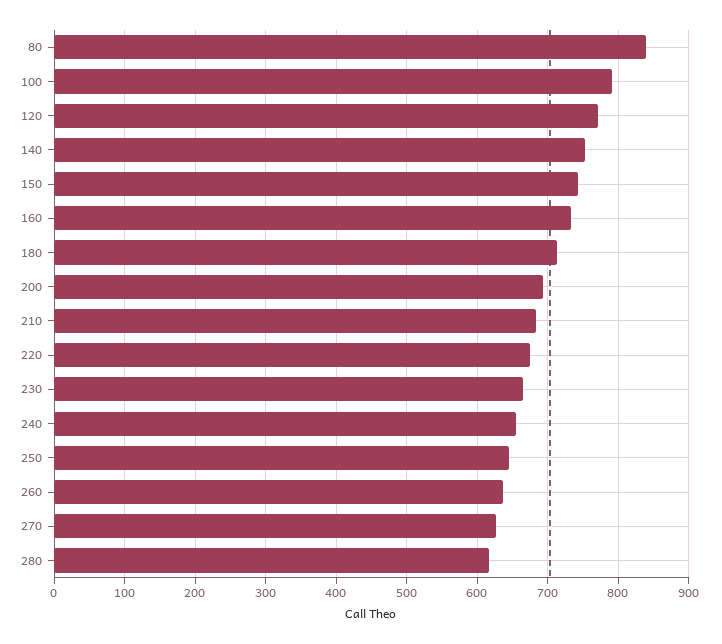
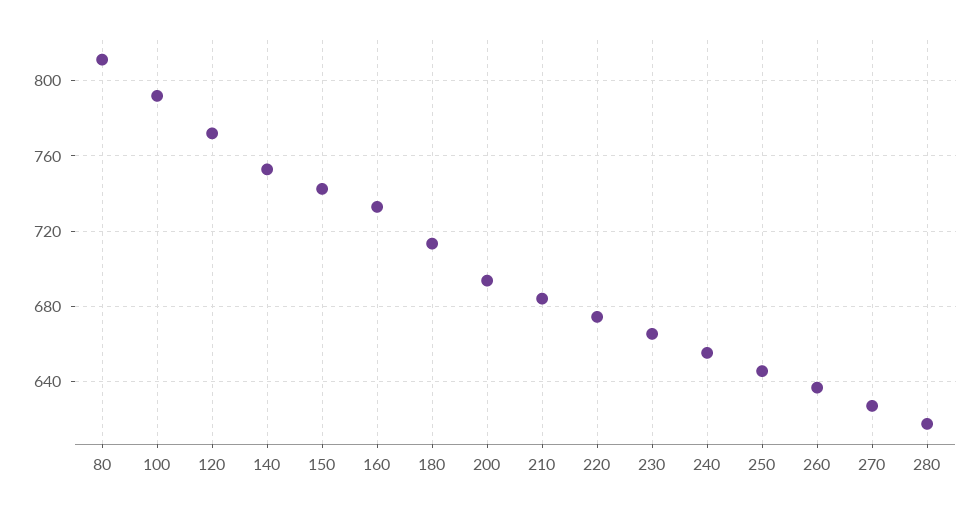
  {
-   "80": 840,
+   "80": 810,
    "100": 790,
    "120": 770,
    "140": 755,
    "150": 745,
    "160": 735,
    "180": 715,
    "200": 695,
    "210": 685,
    "220": 675,
    "230": 665,
    "240": 655,
    "250": 645,
    "260": 635,
    "270": 625,
    "280": 620
  }

